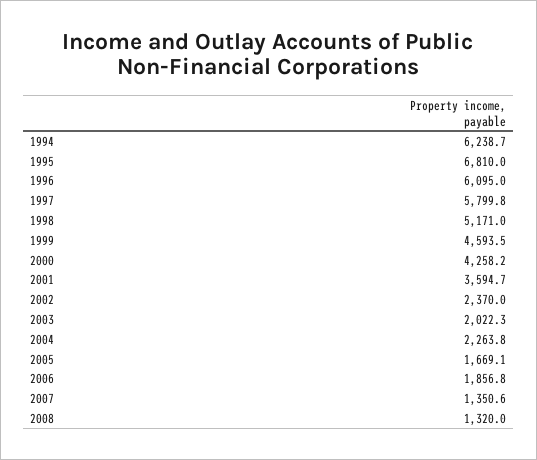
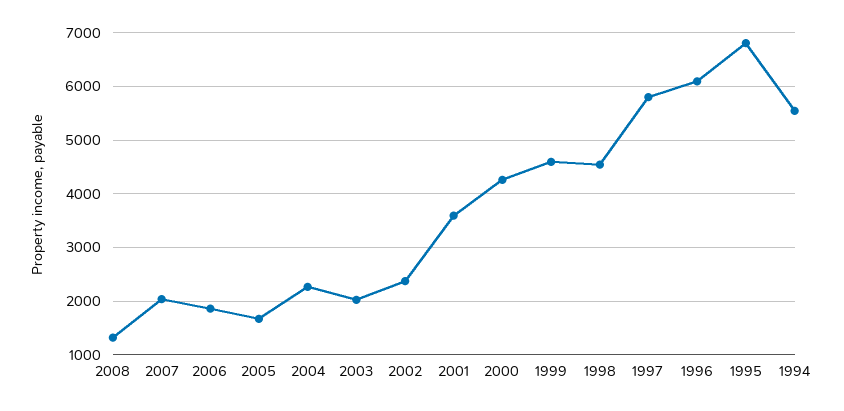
  {
-   "1994": 6238.7,
+   "1994": 5600,
    "1995": 6810,
    "1996": 6095,
    "1997": 5799.8,
-   "1998": 5171,
+   "1998": 4600,
    "1999": 4593.5,
    "2000": 4258.2,
    "2001": 3594.7,
    "2002": 2370,
    "2003": 2022.3,
    "2004": 2263.8,
    "2005": 1669.1,
    "2006": 1856.8,
-   "2007": 1350.6,
+   "2007": 2000,
    "2008": 1320
  }

